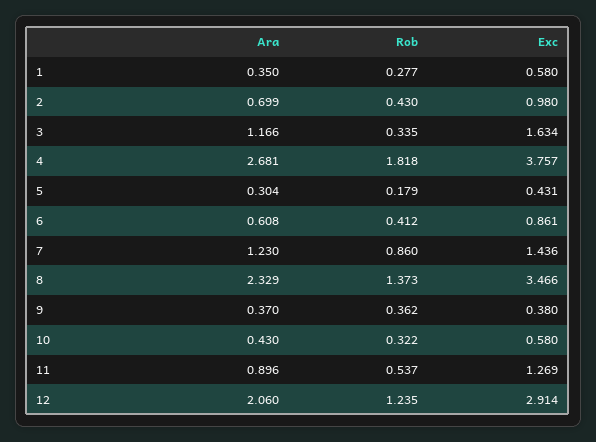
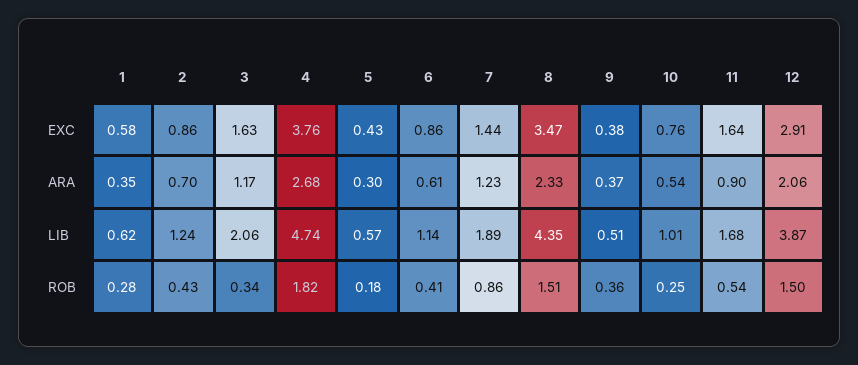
  {
    "Ara": {
      "1": 0.35,
      "2": 0.699,
      "3": 1.166,
      "4": 2.681,
      "5": 0.304,
      "6": 0.608,
      "7": 1.23,
      "8": 2.329,
      "9": 0.37,
-     "10": 0.43,
+     "10": 0.54,
      "11": 0.896,
      "12": 2.06
    },
    "Rob": {
      "1": 0.277,
      "2": 0.43,
      "3": 0.335,
      "4": 1.818,
      "5": 0.179,
      "6": 0.412,
      "7": 0.86,
-     "8": 1.373,
+     "8": 1.51,
      "9": 0.362,
-     "10": 0.322,
+     "10": 0.25,
      "11": 0.537,
-     "12": 1.235
+     "12": 1.5
    },
    "Exc": {
      "1": 0.58,
-     "2": 0.98,
+     "2": 0.86,
      "3": 1.634,
      "4": 3.757,
      "5": 0.431,
      "6": 0.861,
      "7": 1.436,
      "8": 3.466,
      "9": 0.38,
-     "10": 0.58,
+     "10": 0.76,
-     "11": 1.269,
+     "11": 1.64,
      "12": 2.914
-   }
+   },
+   "LIB": {
+     "1": 0.62,
+     "2": 1.24,
+     "3": 2.06,
+     "4": 4.74,
+     "5": 0.57,
+     "6": 1.14,
+     "7": 1.89,
+     "8": 4.35,
+     "9": 0.51,
+     "10": 1.01,
+     "11": 1.68,
+     "12": 3.87
+   }
  }

